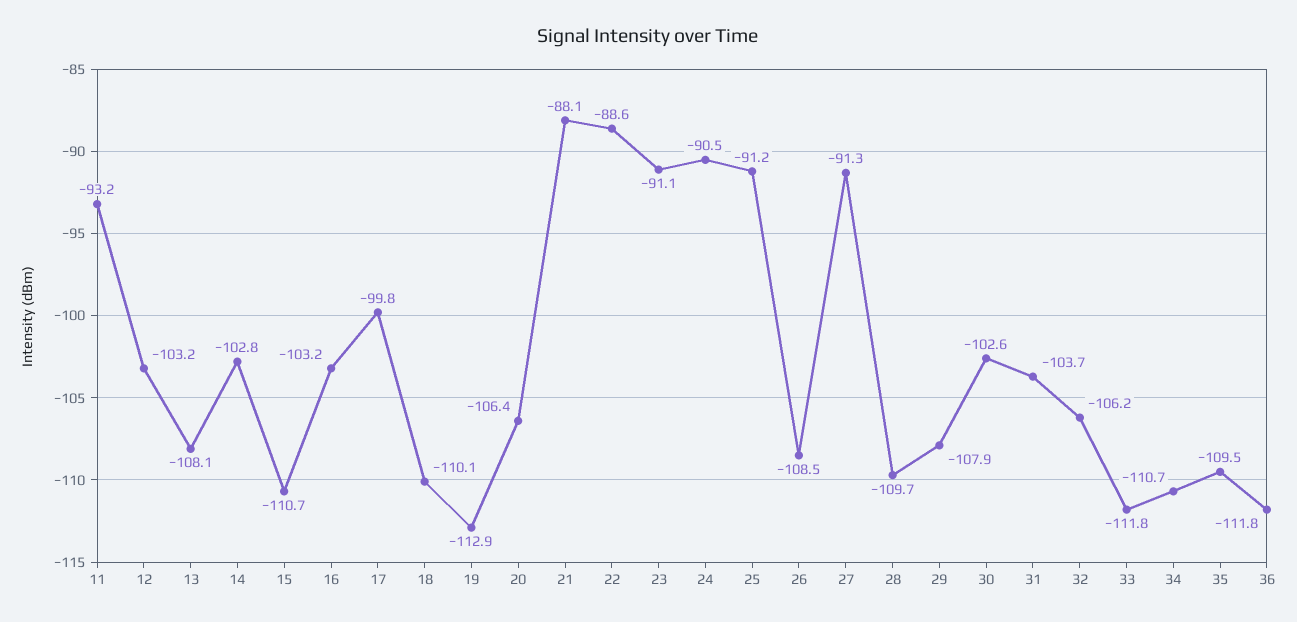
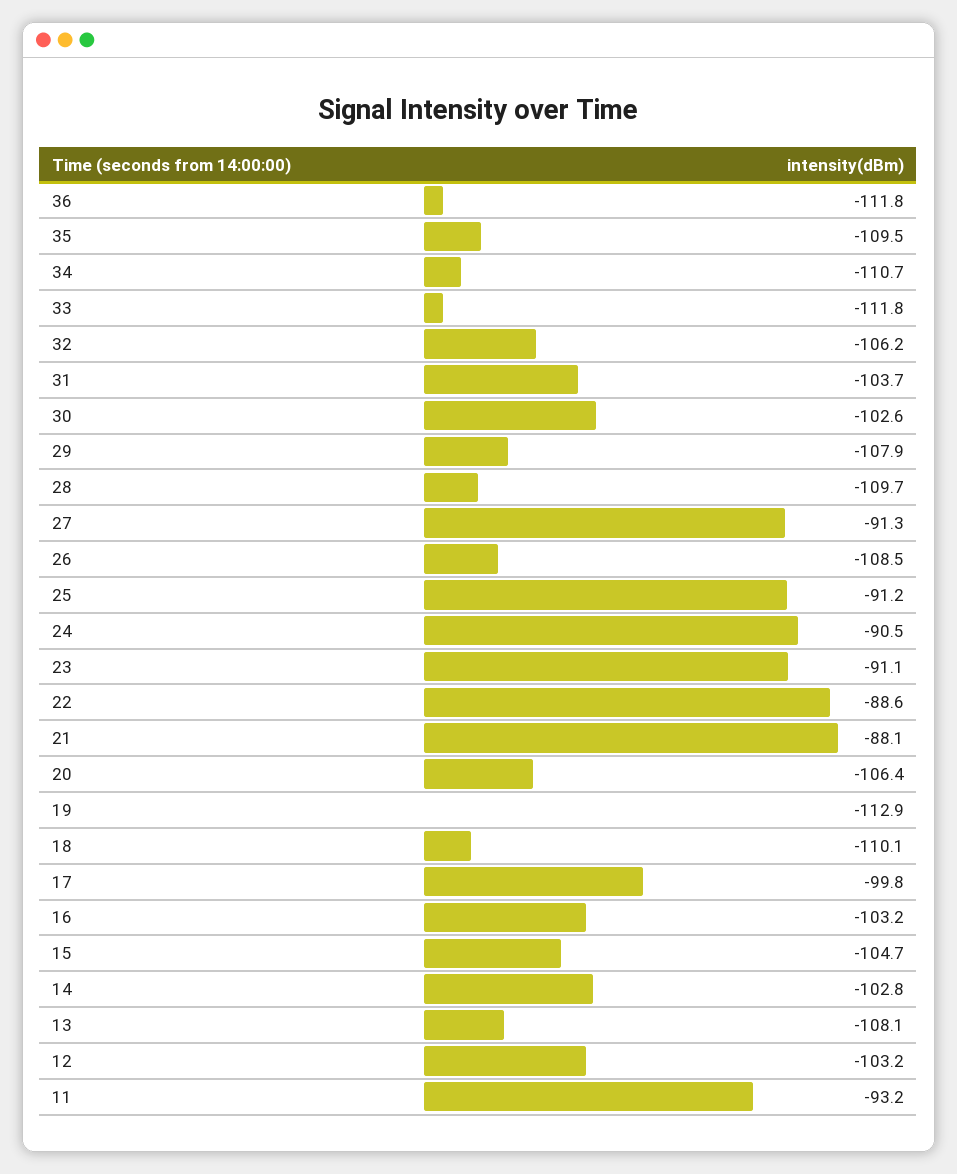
  {
    "11": -93.2,
    "12": -103.2,
    "13": -108.1,
    "14": -102.8,
-   "15": -110.7,
+   "15": -104.7,
    "16": -103.2,
    "17": -99.8,
    "18": -110.1,
    "19": -112.9,
    "20": -106.4,
    "21": -88.1,
    "22": -88.6,
    "23": -91.1,
    "24": -90.5,
    "25": -91.2,
    "26": -108.5,
    "27": -91.3,
    "28": -109.7,
    "29": -107.9,
    "30": -102.6,
    "31": -103.7,
    "32": -106.2,
    "33": -111.8,
    "34": -110.7,
    "35": -109.5,
    "36": -111.8
  }

